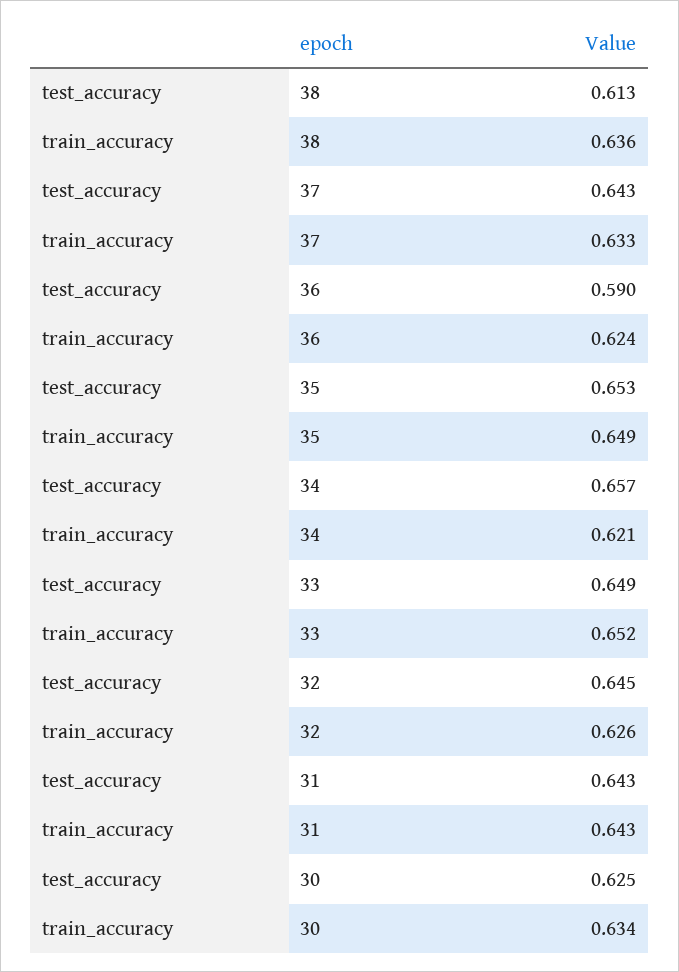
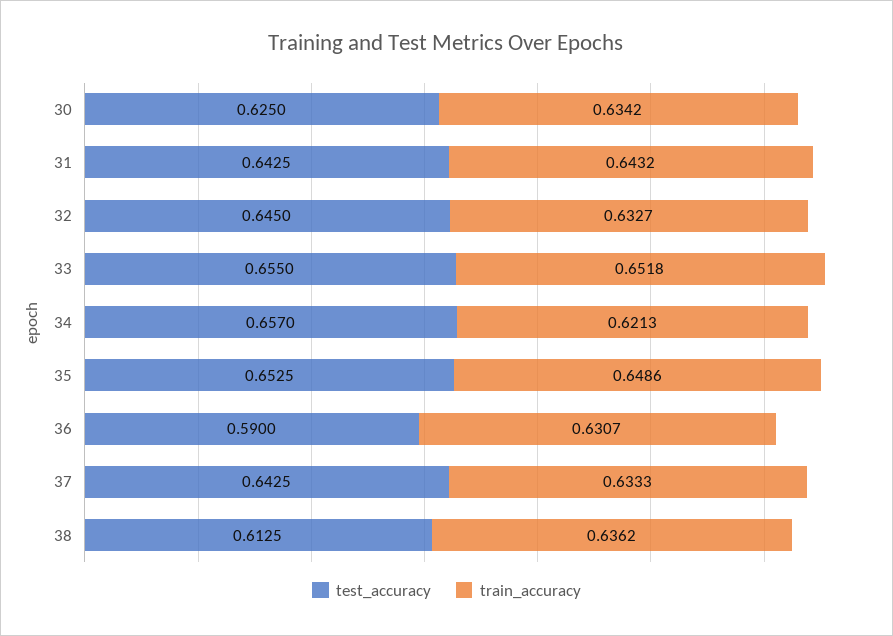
  {
    "test_accuracy": {
      "38": 0.6125,
      "37": 0.6425,
      "36": 0.59,
      "35": 0.6525,
      "34": 0.657,
-     "33": 0.649,
+     "33": 0.655,
      "32": 0.645,
      "31": 0.6425,
      "30": 0.625
    },
    "train_accuracy": {
      "38": 0.6362,
      "37": 0.6333,
-     "36": 0.624,
+     "36": 0.6307,
      "35": 0.6486,
      "34": 0.6213,
      "33": 0.6518,
-     "32": 0.626,
+     "32": 0.6327,
      "31": 0.6432,
      "30": 0.6342
    }
  }

